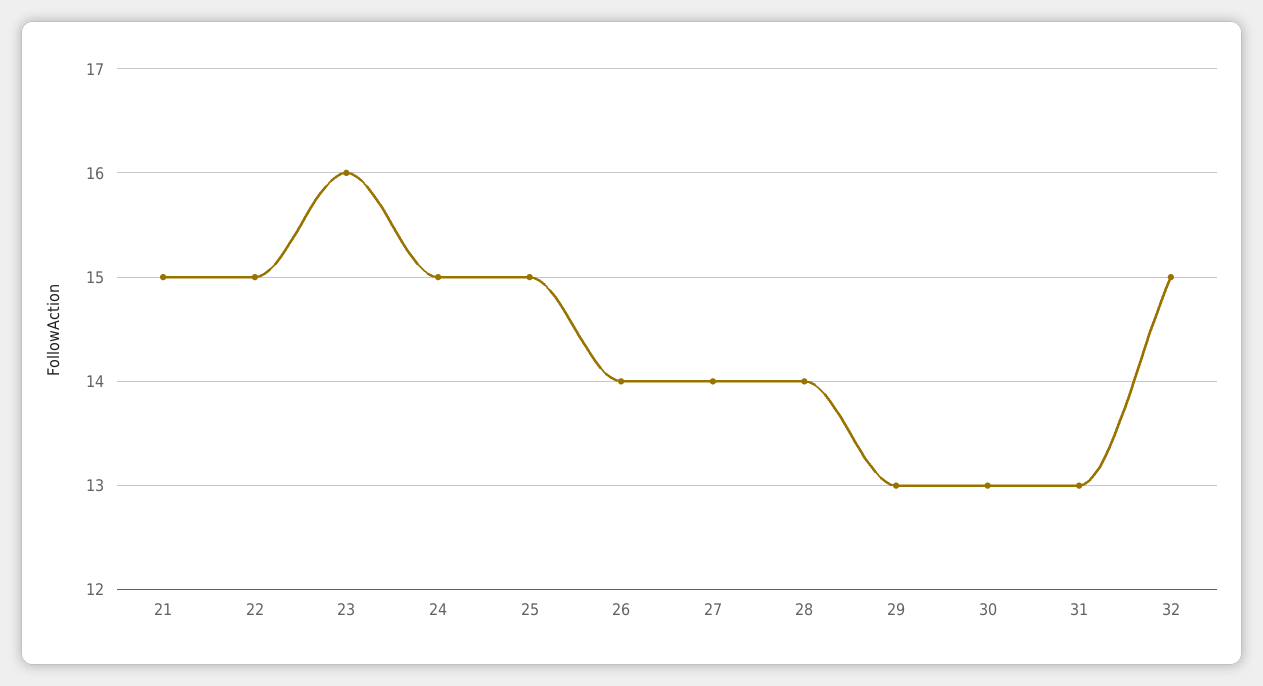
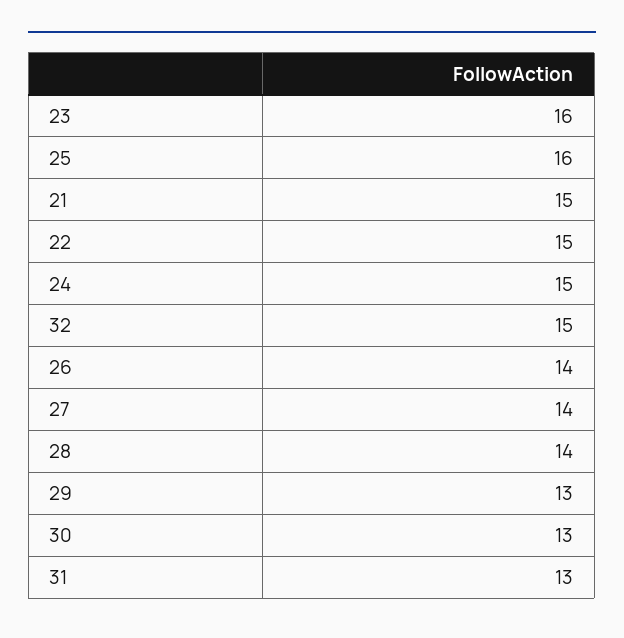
  {
    "21": 15,
    "22": 15,
    "23": 16,
    "24": 15,
-   "25": 15,
+   "25": 16,
    "26": 14,
    "27": 14,
    "28": 14,
    "29": 13,
    "30": 13,
    "31": 13,
    "32": 15
  }

